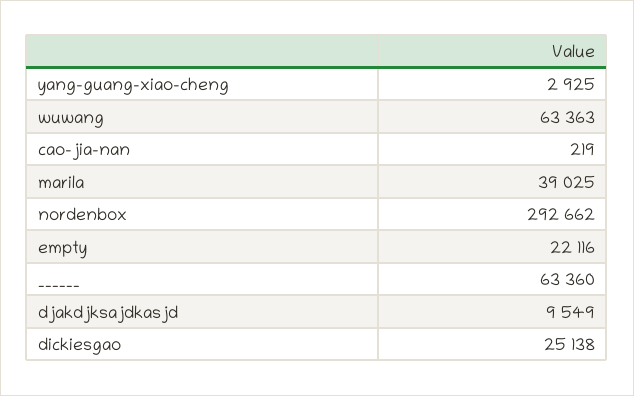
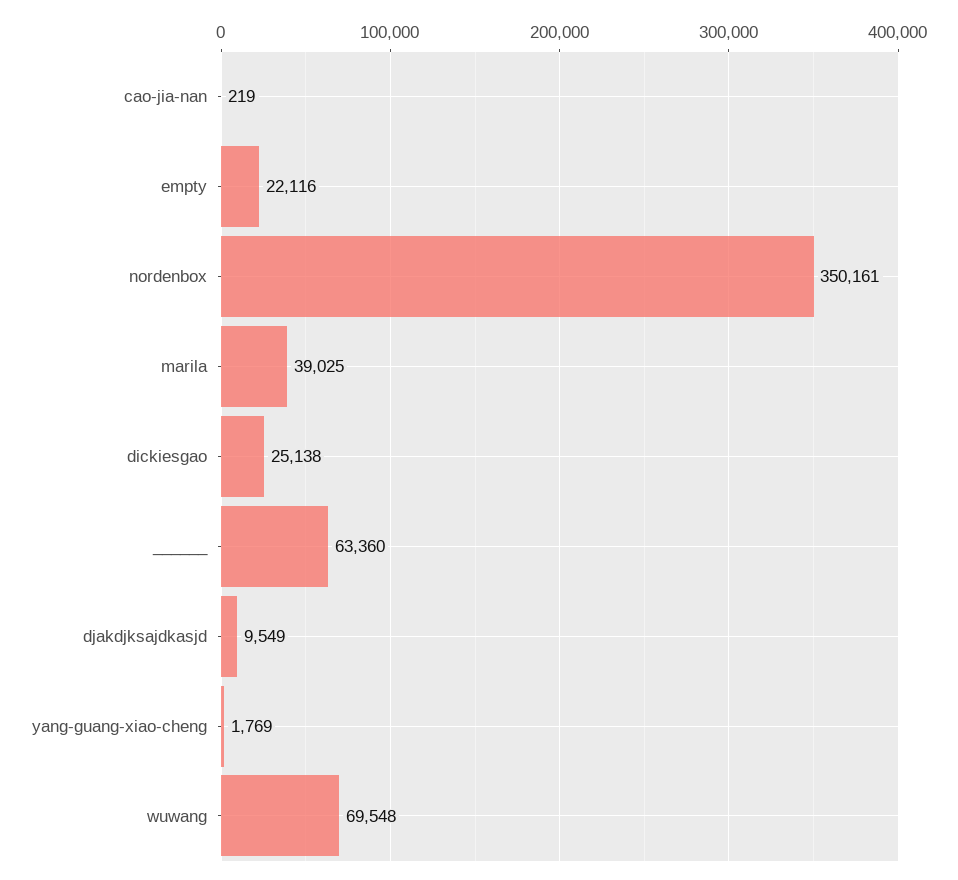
  {
-   "yang-guang-xiao-cheng": 2925,
+   "yang-guang-xiao-cheng": 1769,
-   "wuwang": 63363,
+   "wuwang": 69548,
    "cao-jia-nan": 219,
    "marila": 39025,
-   "nordenbox": 292662,
+   "nordenbox": 350161,
    "empty": 22116,
    "______": 63360,
    "djakdjksajdkasjd": 9549,
    "dickiesgao": 25138
  }

